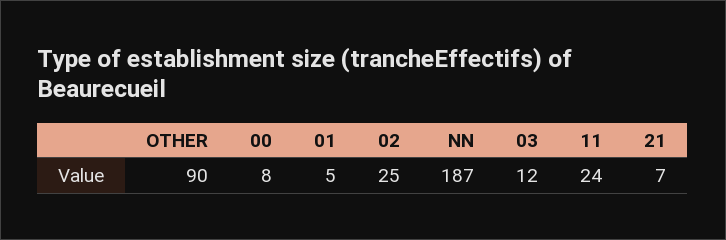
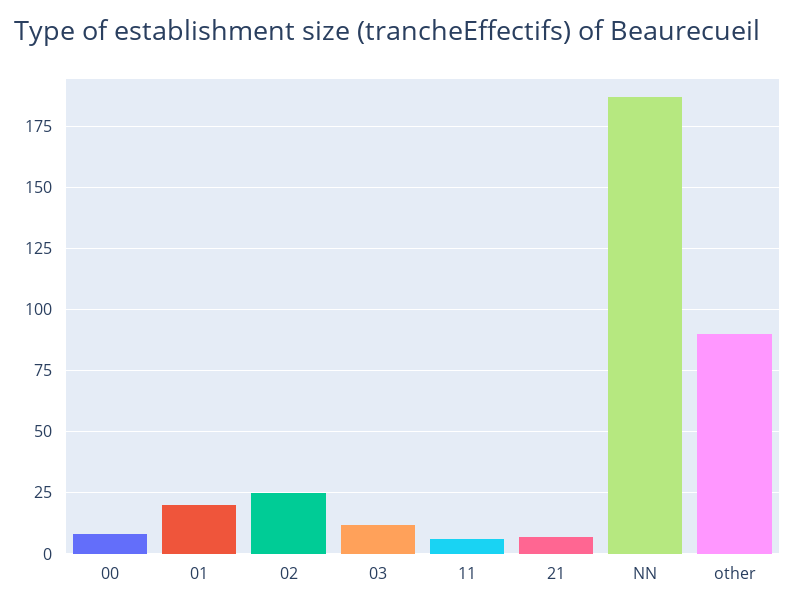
  {
    "OTHER": 90,
    "00": 8,
-   "01": 5,
+   "01": 20,
    "02": 25,
    "NN": 187,
    "03": 12,
-   "11": 24,
+   "11": 5,
    "21": 7
  }

